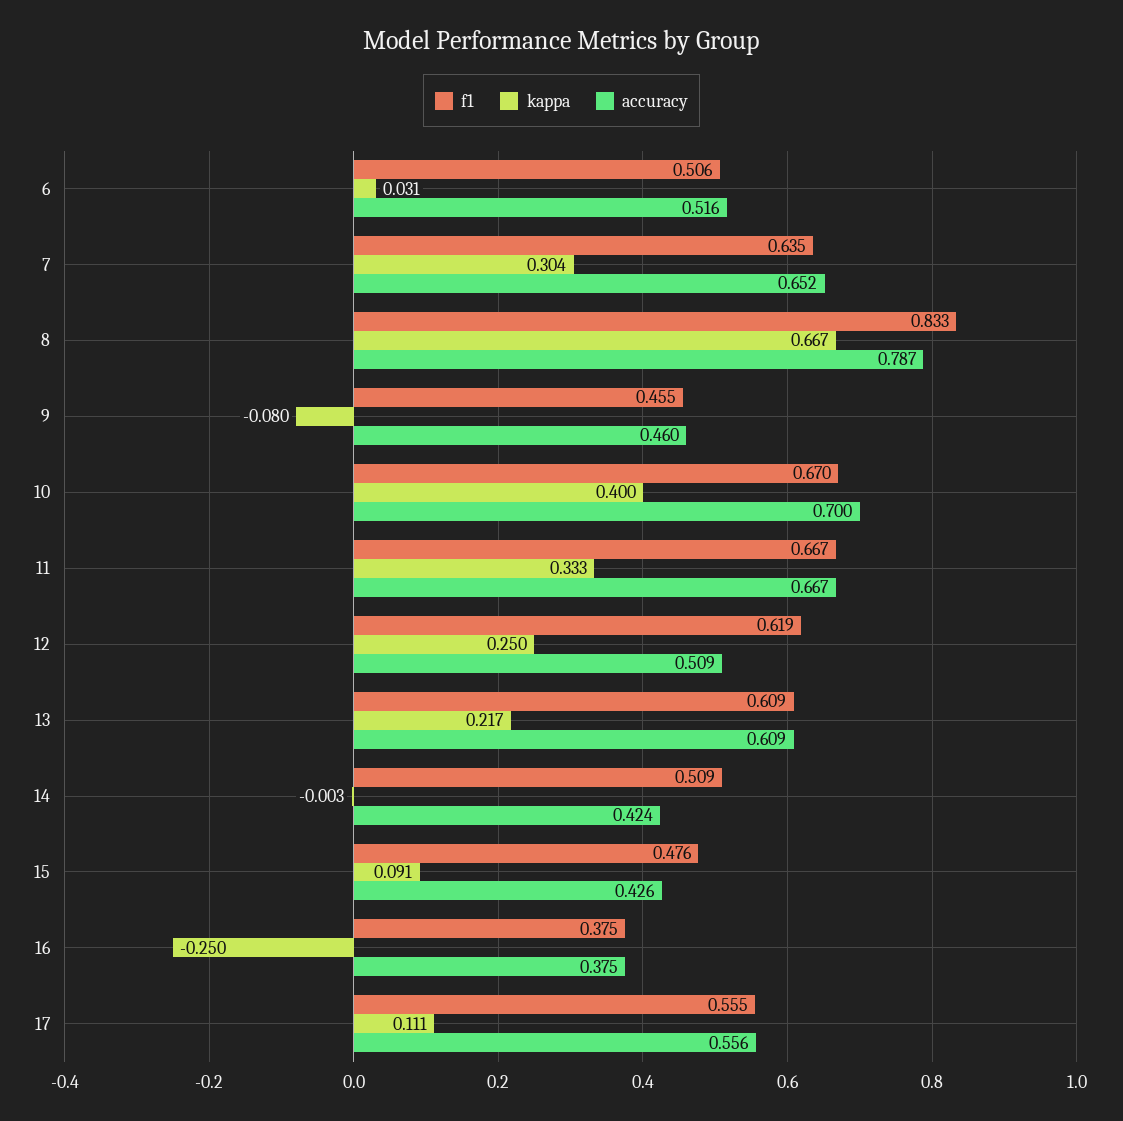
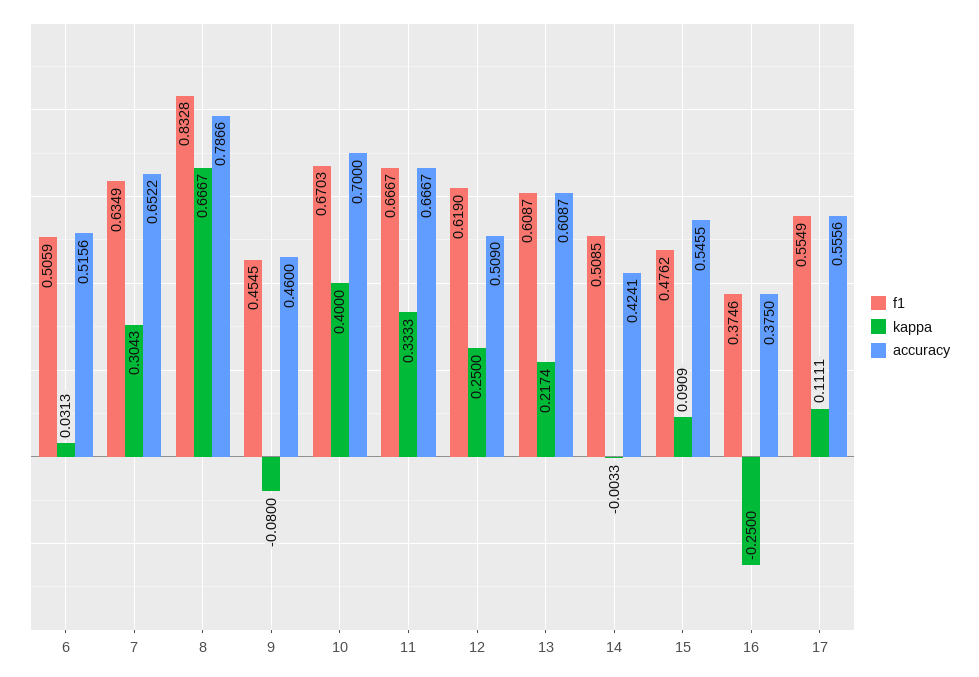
  {
    "f1": {
      "6": 0.5059,
      "7": 0.6349,
      "8": 0.8328,
      "9": 0.4545,
      "10": 0.6703,
      "11": 0.6667,
      "12": 0.619,
      "13": 0.6087,
      "14": 0.5085,
      "15": 0.4762,
      "16": 0.3746,
      "17": 0.5549
    },
    "kappa": {
      "6": 0.0313,
      "7": 0.3043,
      "8": 0.6667,
      "9": -0.08,
      "10": 0.4,
      "11": 0.3333,
      "12": 0.25,
      "13": 0.2174,
      "14": -0.0033,
      "15": 0.0909,
      "16": -0.25,
      "17": 0.1111
    },
    "accuracy": {
      "6": 0.5156,
      "7": 0.6522,
      "8": 0.7866,
      "9": 0.46,
      "10": 0.7,
      "11": 0.6667,
      "12": 0.509,
      "13": 0.6087,
      "14": 0.4241,
-     "15": 0.426,
+     "15": 0.5455,
      "16": 0.375,
      "17": 0.5556
    }
  }

